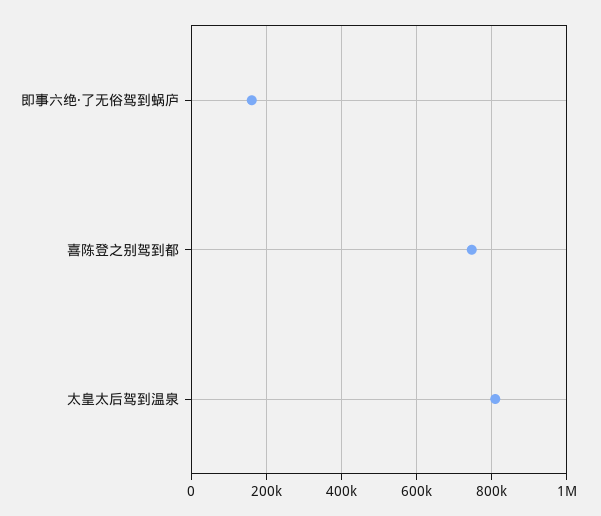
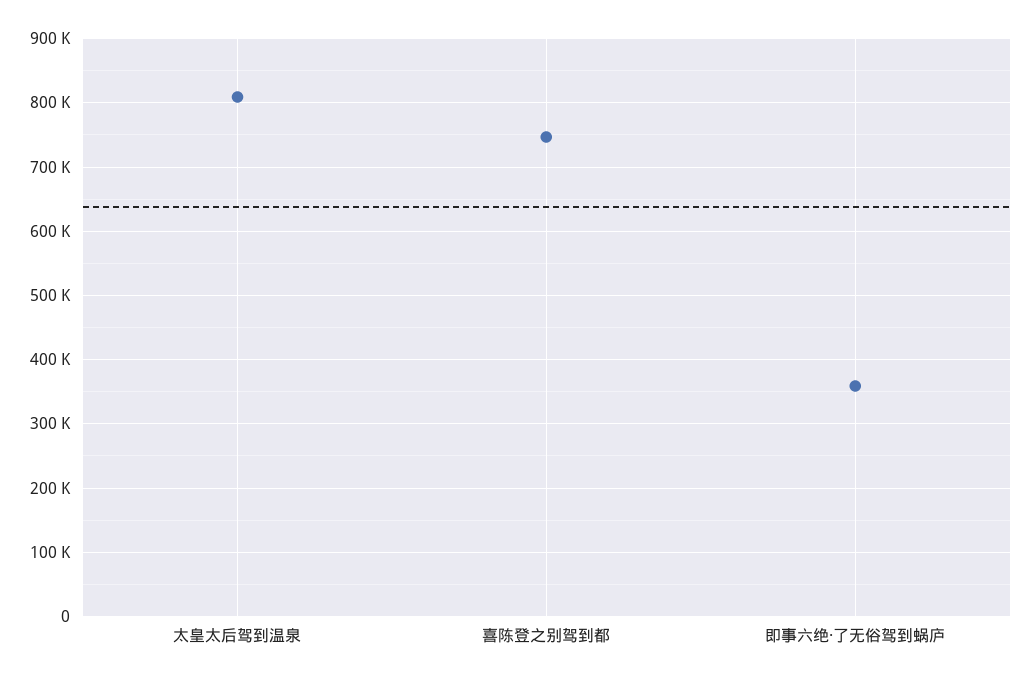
  {
-   "即事六绝·了无俗驾到蜗庐": 160000,
+   "即事六绝·了无俗驾到蜗庐": 360000,
    "喜陈登之别驾到都": 750000,
    "太皇太后驾到温泉": 810000
  }

